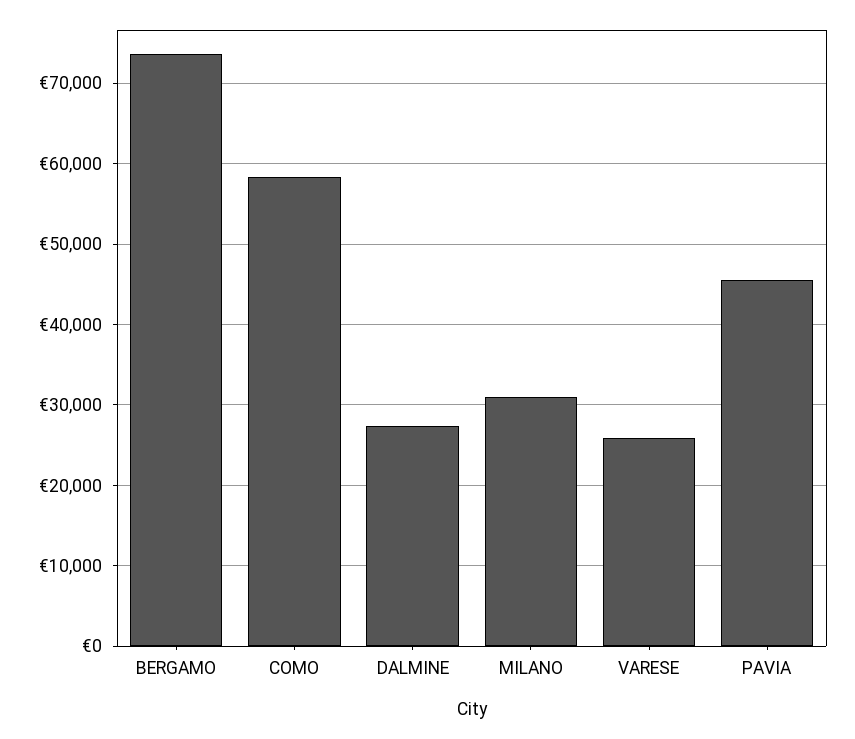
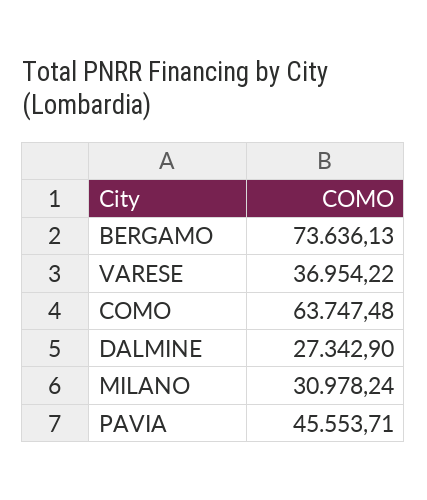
  {
    "BERGAMO": 73636.13,
-   "COMO": 58000,
+   "COMO": 63747.48,
    "DALMINE": 27342.9,
    "MILANO": 30978.24,
-   "VARESE": 26000,
+   "VARESE": 36954.22,
    "PAVIA": 45553.71
  }

